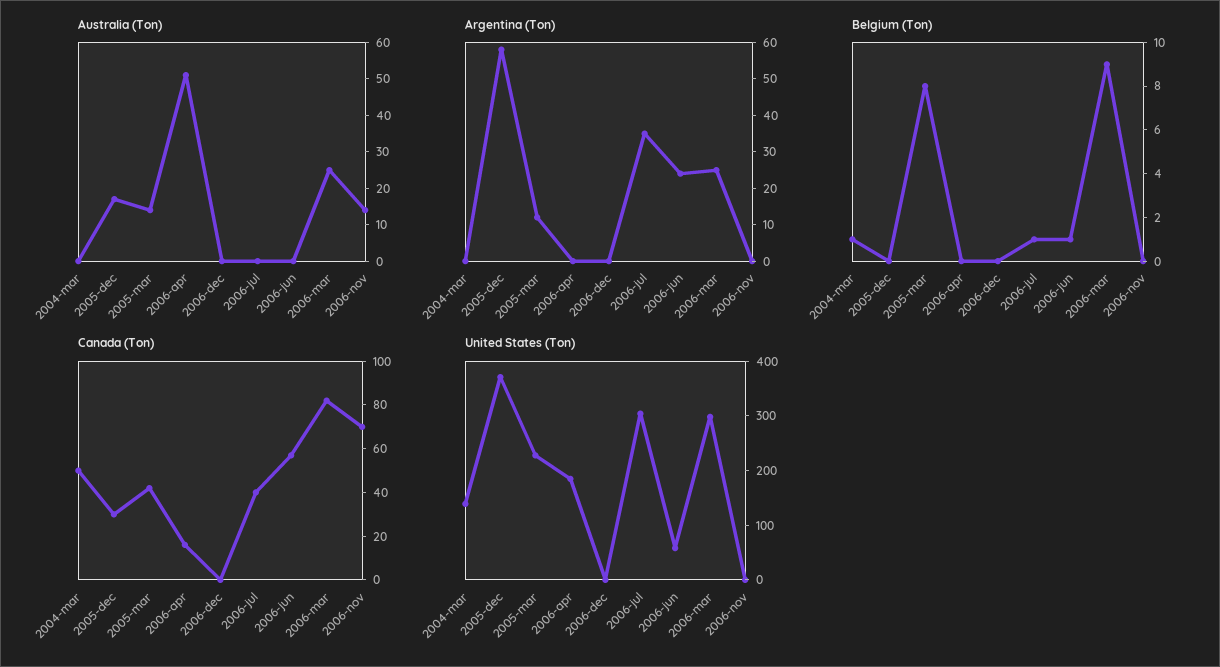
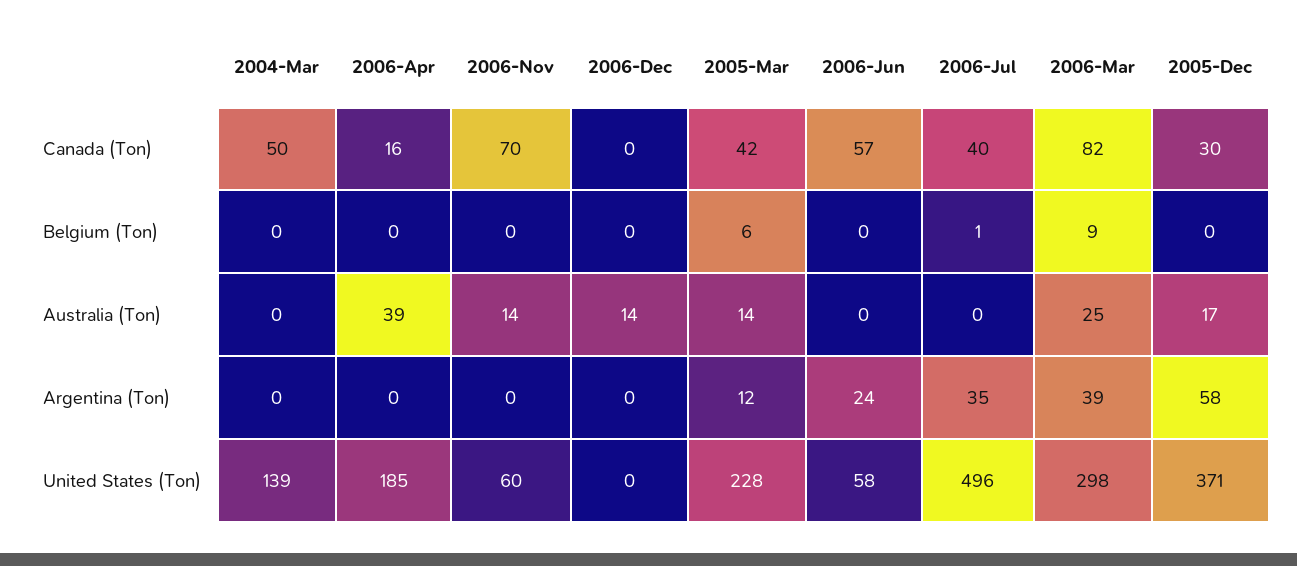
  {
    "Australia (Ton)": {
      "2004-mar": 0,
      "2005-dec": 17,
      "2005-mar": 14,
-     "2006-apr": 50,
+     "2006-apr": 39,
-     "2006-dec": 0,
+     "2006-dec": 14,
      "2006-jul": 0,
      "2006-jun": 0,
      "2006-mar": 25,
      "2006-nov": 14
    },
    "Argentina (Ton)": {
      "2004-mar": 0,
      "2005-dec": 58,
      "2005-mar": 12,
      "2006-apr": 0,
      "2006-dec": 0,
      "2006-jul": 35,
      "2006-jun": 24,
-     "2006-mar": 25,
+     "2006-mar": 39,
      "2006-nov": 0
    },
    "Belgium (Ton)": {
-     "2004-mar": 1,
+     "2004-mar": 0,
      "2005-dec": 0,
-     "2005-mar": 8,
+     "2005-mar": 6,
      "2006-apr": 0,
      "2006-dec": 0,
      "2006-jul": 1,
-     "2006-jun": 1,
+     "2006-jun": 0,
      "2006-mar": 9,
      "2006-nov": 0
    },
    "Canada (Ton)": {
      "2004-mar": 50,
      "2005-dec": 30,
      "2005-mar": 42,
      "2006-apr": 16,
      "2006-dec": 0,
      "2006-jul": 40,
      "2006-jun": 57,
      "2006-mar": 82,
      "2006-nov": 70
    },
    "United States (Ton)": {
      "2004-mar": 139,
      "2005-dec": 371,
      "2005-mar": 228,
      "2006-apr": 185,
      "2006-dec": 0,
-     "2006-jul": 300,
+     "2006-jul": 496,
      "2006-jun": 58,
      "2006-mar": 298,
-     "2006-nov": 0
+     "2006-nov": 60
    }
  }

